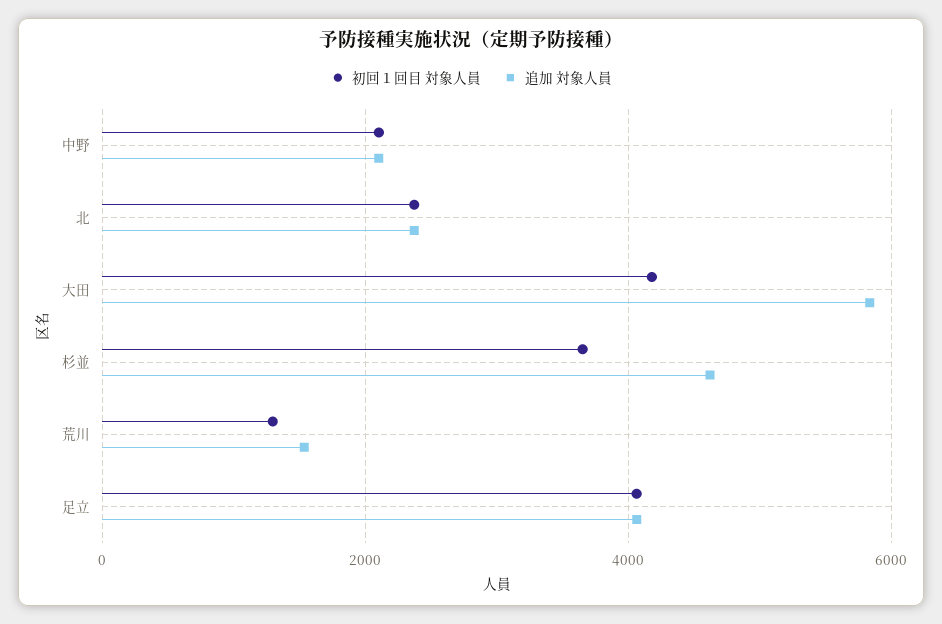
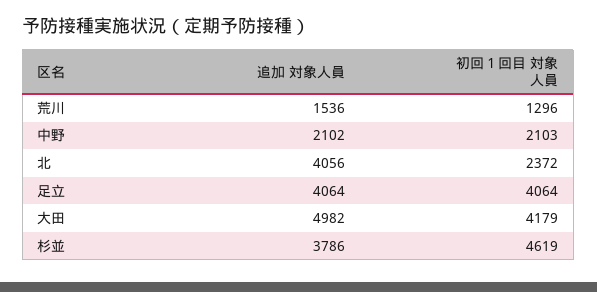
  {
    "初回１回目 対象人員": {
      "中野": 2103,
      "北": 2372,
      "大田": 4179,
-     "杉並": 3600,
+     "杉並": 4619,
      "荒川": 1296,
      "足立": 4064
    },
    "追加 対象人員": {
      "中野": 2102,
-     "北": 2400,
+     "北": 4056,
-     "大田": 5800,
+     "大田": 4982,
-     "杉並": 4600,
+     "杉並": 3786,
      "荒川": 1536,
      "足立": 4064
    }
  }

